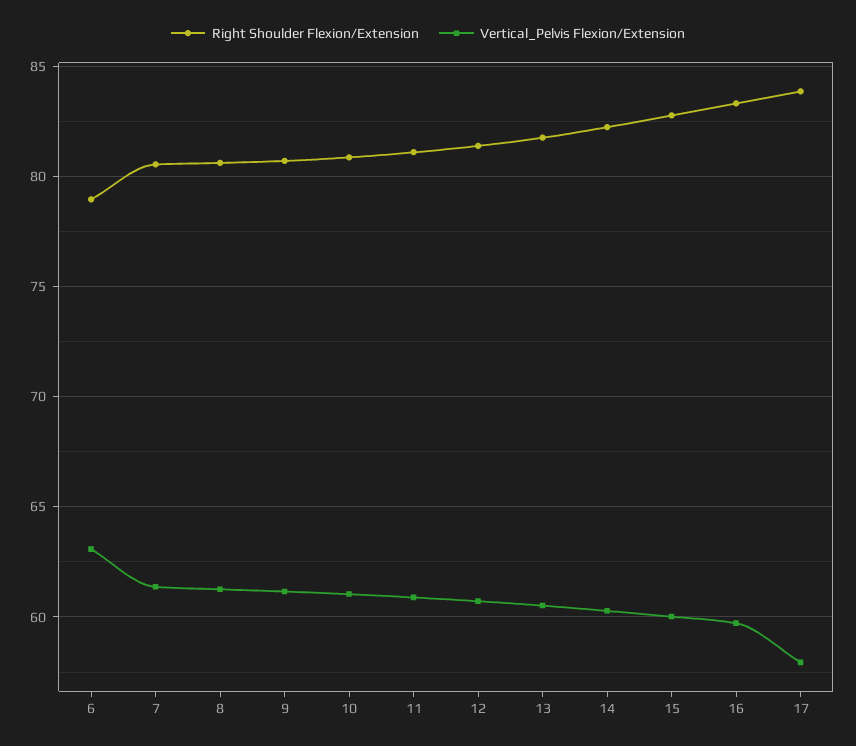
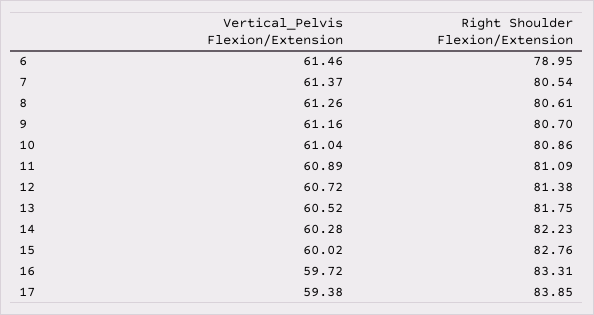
  {
    "Right Shoulder Flexion/Extension": {
      "6": 78.95,
      "7": 80.54,
      "8": 80.61,
      "9": 80.7,
      "10": 80.86,
      "11": 81.09,
      "12": 81.38,
      "13": 81.75,
      "14": 82.23,
      "15": 82.76,
      "16": 83.31,
      "17": 83.85
    },
    "Vertical_Pelvis Flexion/Extension": {
-     "6": 63,
+     "6": 61.46,
      "7": 61.37,
      "8": 61.26,
      "9": 61.16,
      "10": 61.04,
      "11": 60.89,
      "12": 60.72,
      "13": 60.52,
      "14": 60.28,
      "15": 60.02,
      "16": 59.72,
-     "17": 58
+     "17": 59.38
    }
  }

